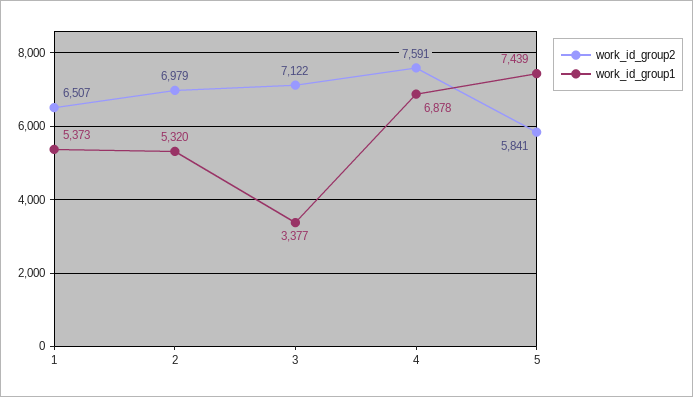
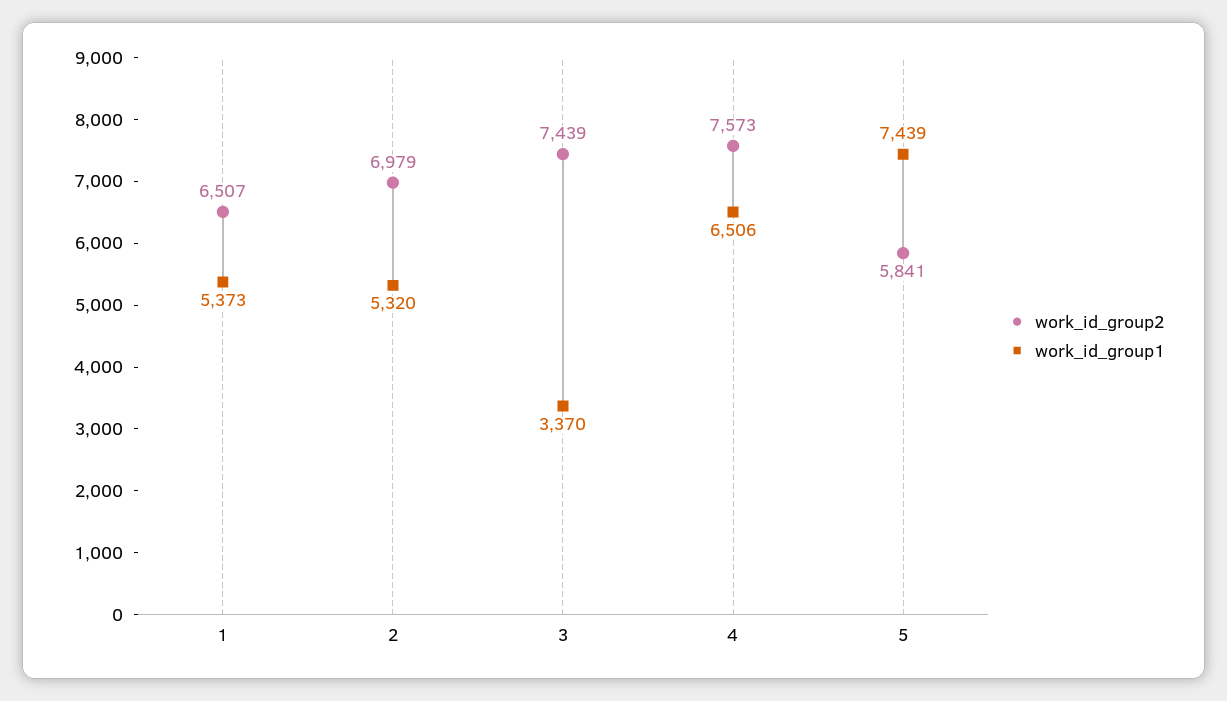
  {
    "work_id_group2": {
      "1": 6507,
      "2": 6979,
-     "3": 7122,
+     "3": 7439,
-     "4": 7591,
+     "4": 7573,
      "5": 5841
    },
    "work_id_group1": {
      "1": 5373,
      "2": 5320,
-     "3": 3377,
+     "3": 3370,
-     "4": 6878,
+     "4": 6506,
      "5": 7439
    }
  }

